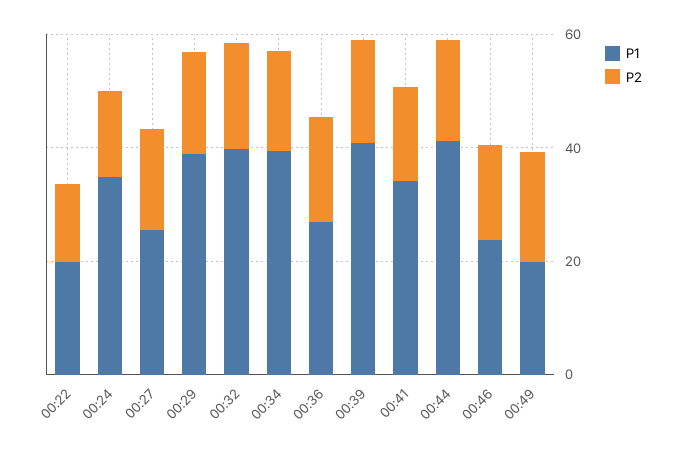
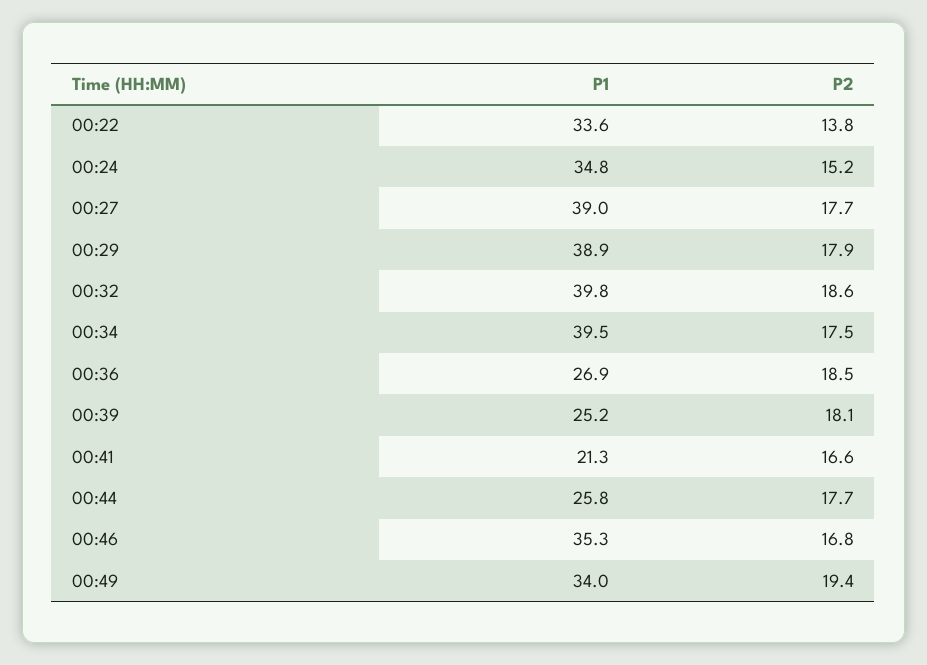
  {
    "P1": {
-     "00:22": 20,
+     "00:22": 33.6,
      "00:24": 34.8,
-     "00:27": 25,
+     "00:27": 39,
      "00:29": 38.9,
      "00:32": 39.8,
      "00:34": 39.5,
      "00:36": 26.9,
-     "00:39": 40,
+     "00:39": 25.2,
-     "00:41": 35,
+     "00:41": 21.3,
-     "00:44": 40,
+     "00:44": 25.8,
-     "00:46": 25,
+     "00:46": 35.3,
-     "00:49": 20
+     "00:49": 34
    },
    "P2": {
      "00:22": 13.8,
      "00:24": 15.2,
      "00:27": 17.7,
      "00:29": 17.9,
      "00:32": 18.6,
      "00:34": 17.5,
      "00:36": 18.5,
      "00:39": 18.1,
      "00:41": 16.6,
      "00:44": 17.7,
      "00:46": 16.8,
      "00:49": 19.4
    }
  }

